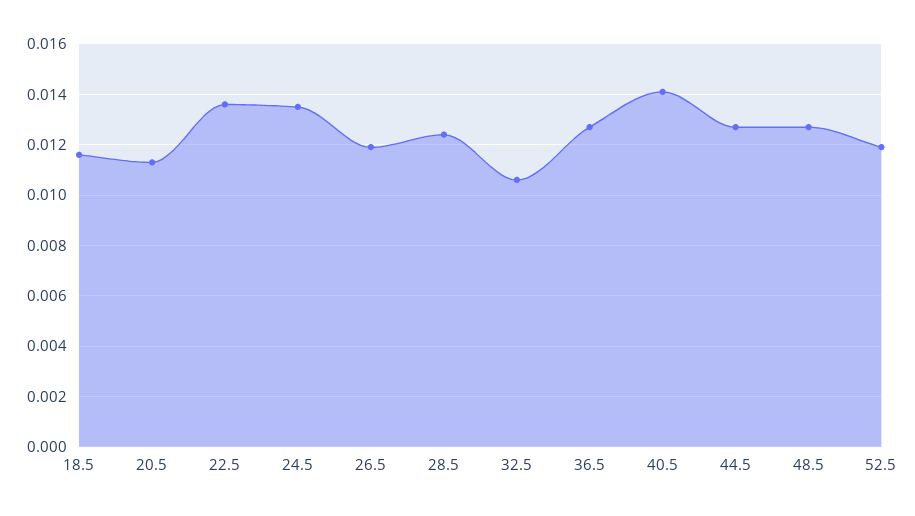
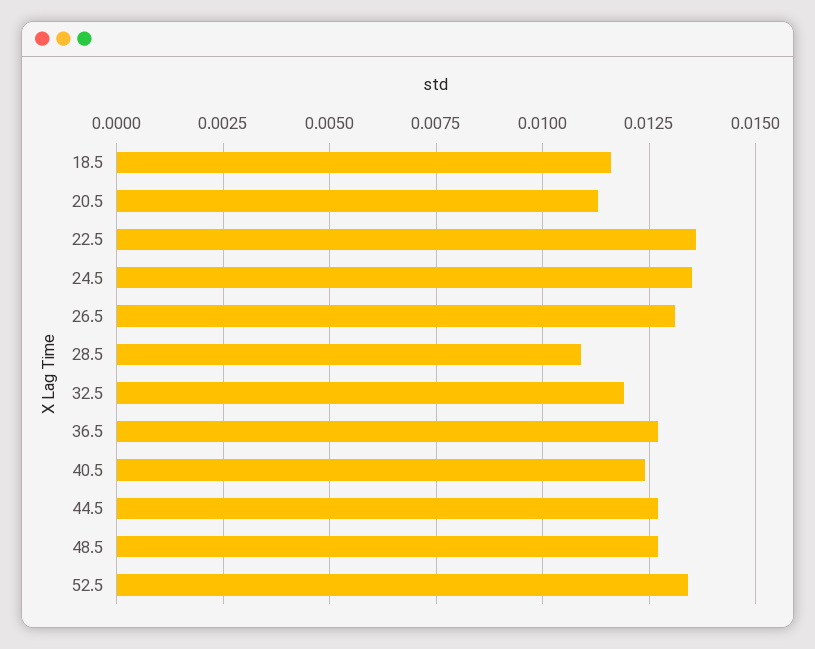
  {
    "18.5": 0.0115,
    "20.5": 0.0115,
    "22.5": 0.0135,
    "24.5": 0.0135,
-   "26.5": 0.012,
+   "26.5": 0.013,
-   "28.5": 0.0125,
+   "28.5": 0.011,
-   "32.5": 0.0105,
+   "32.5": 0.012,
    "36.5": 0.0125,
-   "40.5": 0.014,
+   "40.5": 0.0125,
    "44.5": 0.0125,
    "48.5": 0.0125,
-   "52.5": 0.012
+   "52.5": 0.0135
  }

